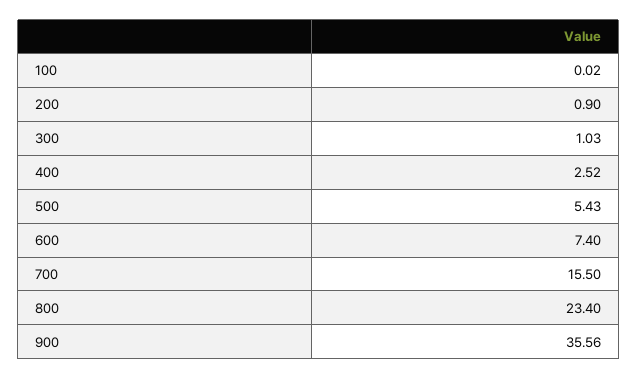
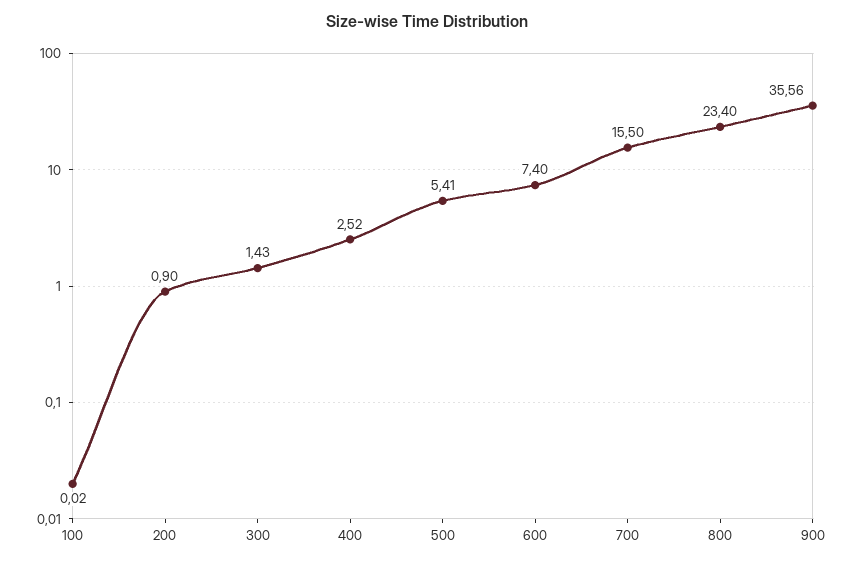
  {
    "100": 0.02,
    "200": 0.9,
-   "300": 1.03,
+   "300": 1.43,
    "400": 2.52,
-   "500": 5.43,
+   "500": 5.41,
    "600": 7.4,
    "700": 15.5,
    "800": 23.4,
    "900": 35.56
  }

